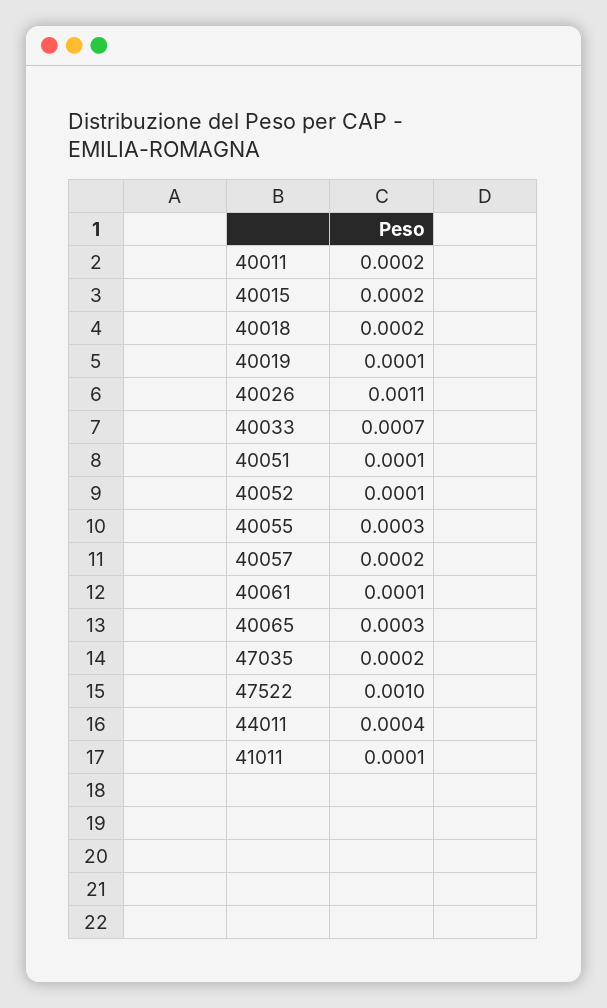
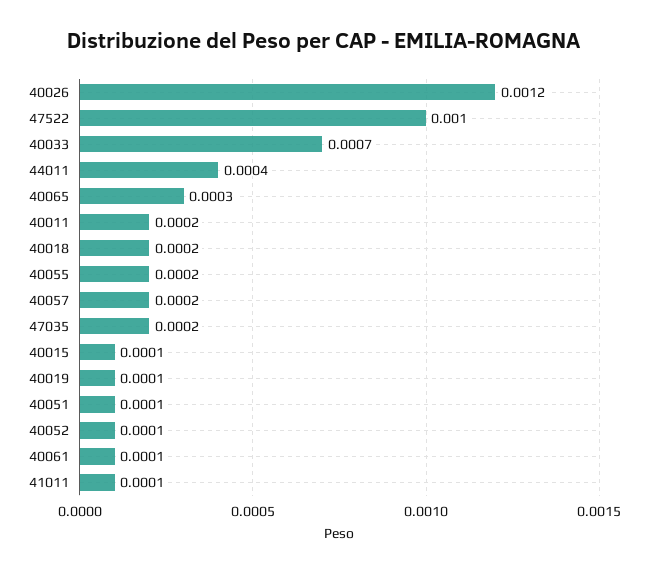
  {
    "40011": 0.0002,
-   "40015": 0.0002,
+   "40015": 0.0001,
    "40018": 0.0002,
    "40019": 0.0001,
-   "40026": 0.0011,
+   "40026": 0.0012,
    "40033": 0.0007,
    "40051": 0.0001,
    "40052": 0.0001,
-   "40055": 0.0003,
+   "40055": 0.0002,
    "40057": 0.0002,
    "40061": 0.0001,
    "40065": 0.0003,
    "47035": 0.0002,
    "47522": 0.001,
    "44011": 0.0004,
    "41011": 0.0001
  }

